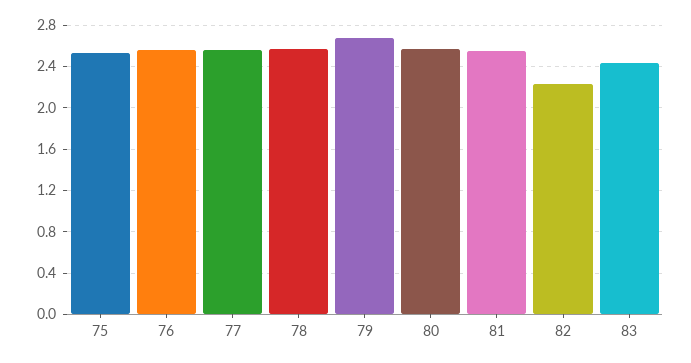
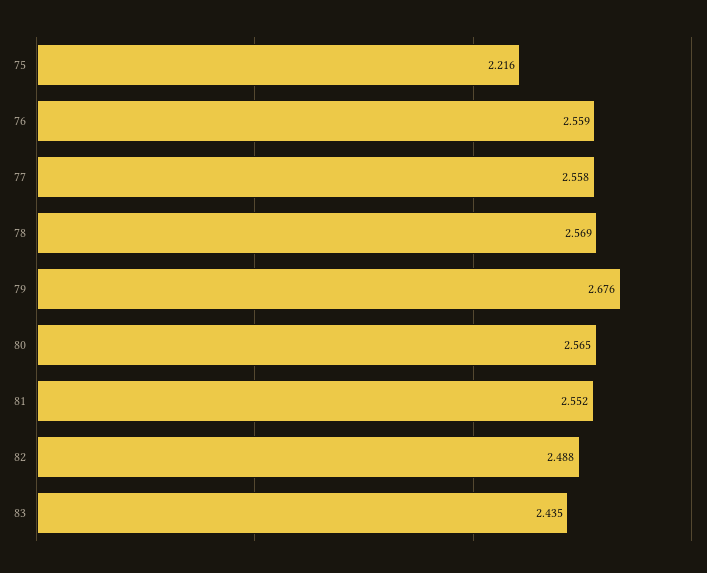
  {
-   "75": 2.5,
+   "75": 2.216,
    "76": 2.559,
    "77": 2.558,
    "78": 2.569,
    "79": 2.676,
    "80": 2.565,
    "81": 2.552,
-   "82": 2.2,
+   "82": 2.488,
    "83": 2.435
  }

